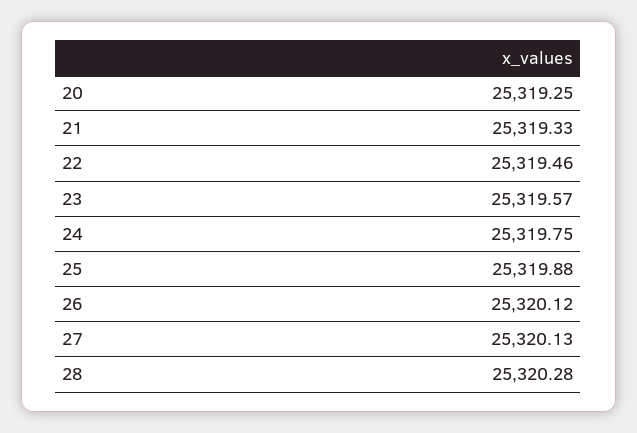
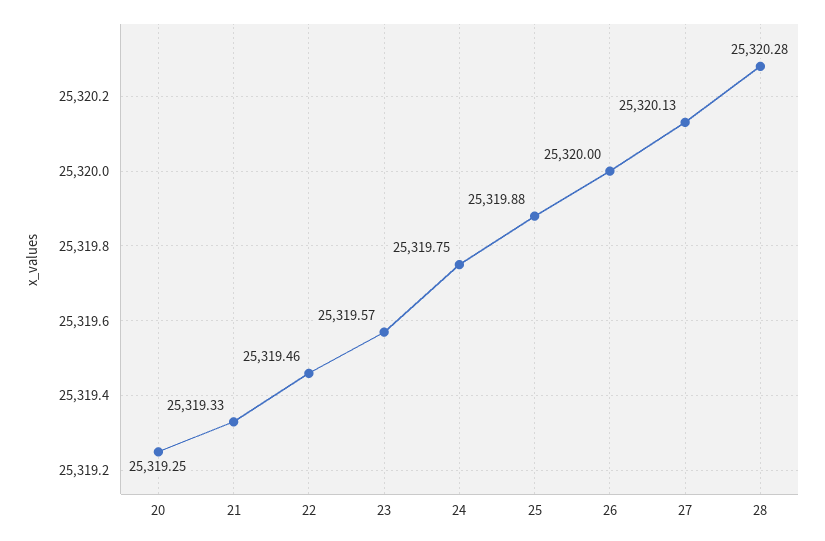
  {
    "20": 25319.25,
    "21": 25319.33,
    "22": 25319.46,
    "23": 25319.57,
    "24": 25319.75,
    "25": 25319.88,
-   "26": 25320.12,
+   "26": 25320,
    "27": 25320.13,
    "28": 25320.28
  }

